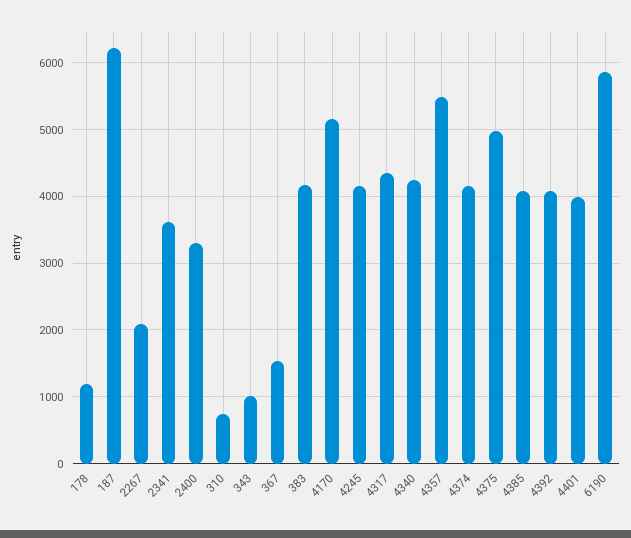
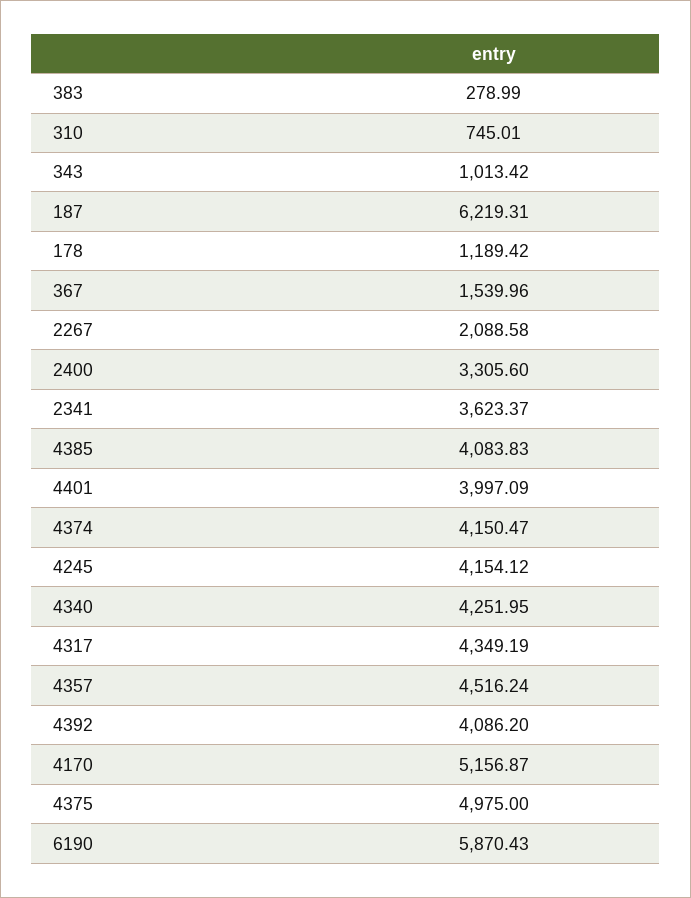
  {
    "178": 1189.42,
    "187": 6219.31,
    "2267": 2088.58,
    "2341": 3623.37,
    "2400": 3305.6,
    "310": 745.01,
    "343": 1013.42,
    "367": 1539.96,
-   "383": 4200,
+   "383": 278.99,
    "4170": 5156.87,
    "4245": 4154.12,
    "4317": 4349.19,
    "4340": 4251.95,
-   "4357": 5500,
+   "4357": 4516.24,
    "4374": 4150.47,
    "4375": 4975,
    "4385": 4083.83,
    "4392": 4086.2,
    "4401": 3997.09,
    "6190": 5870.43
  }

